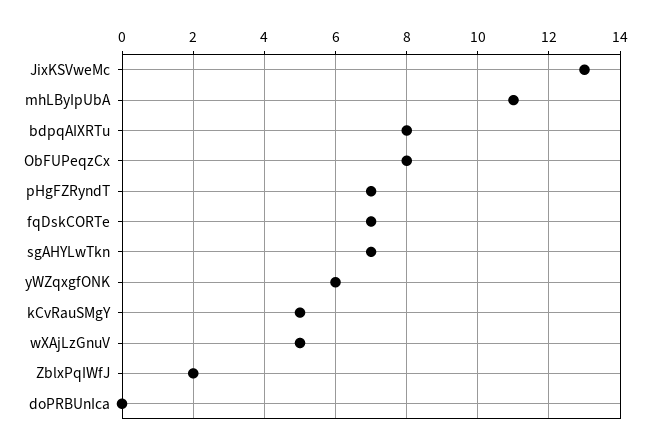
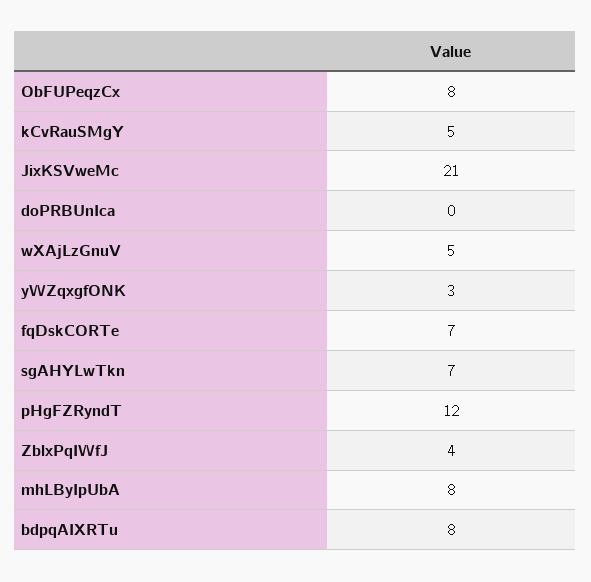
  {
-   "JixKSVweMc": 13,
+   "JixKSVweMc": 21,
-   "mhLByIpUbA": 11,
+   "mhLByIpUbA": 8,
    "bdpqAIXRTu": 8,
    "ObFUPeqzCx": 8,
-   "pHgFZRyndT": 7,
+   "pHgFZRyndT": 12,
    "fqDskCORTe": 7,
    "sgAHYLwTkn": 7,
-   "yWZqxgfONK": 6,
+   "yWZqxgfONK": 3,
    "kCvRauSMgY": 5,
    "wXAjLzGnuV": 5,
-   "ZblxPqIWfJ": 2,
+   "ZblxPqIWfJ": 4,
    "doPRBUnIca": 0
  }

